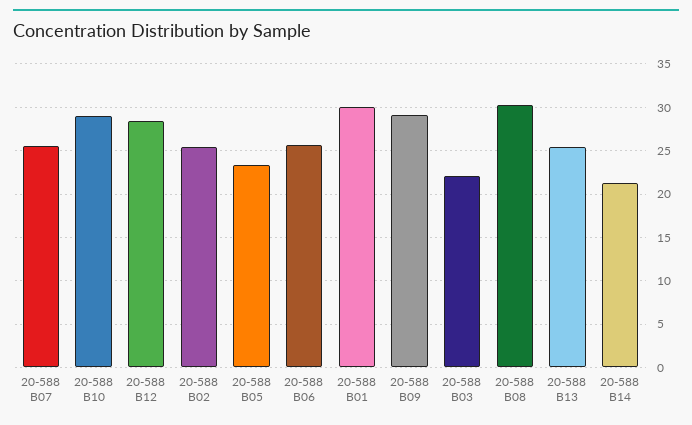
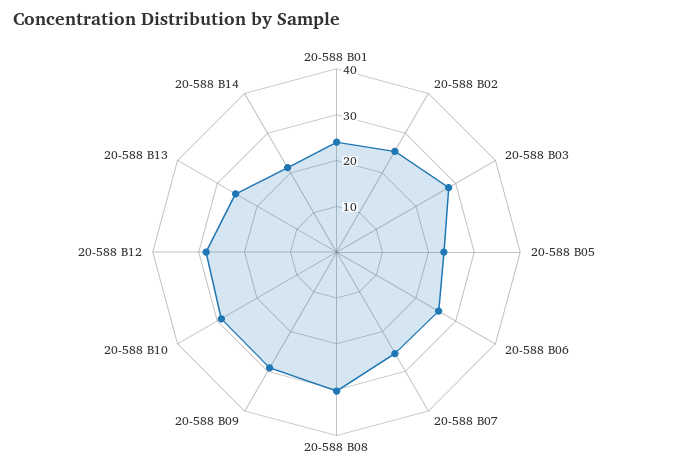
  {
    "20-588 B07": 26,
    "20-588 B10": 29,
    "20-588 B12": 28,
    "20-588 B02": 25,
    "20-588 B05": 23,
    "20-588 B06": 26,
-   "20-588 B01": 30,
+   "20-588 B01": 24,
    "20-588 B09": 29,
-   "20-588 B03": 22,
+   "20-588 B03": 28,
    "20-588 B08": 30,
    "20-588 B13": 25,
    "20-588 B14": 21
  }

